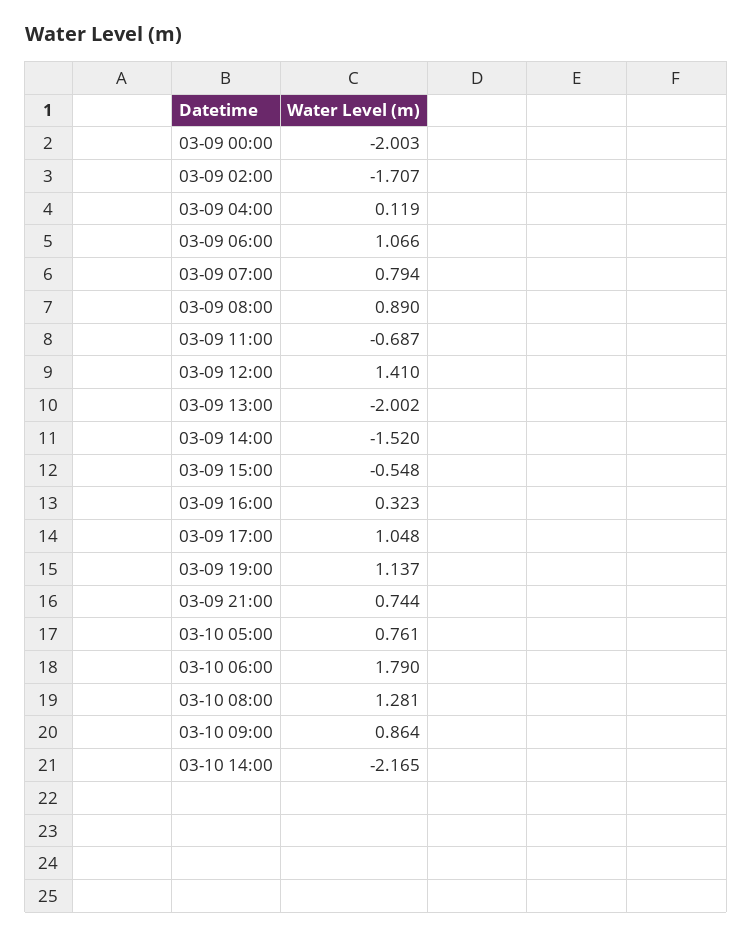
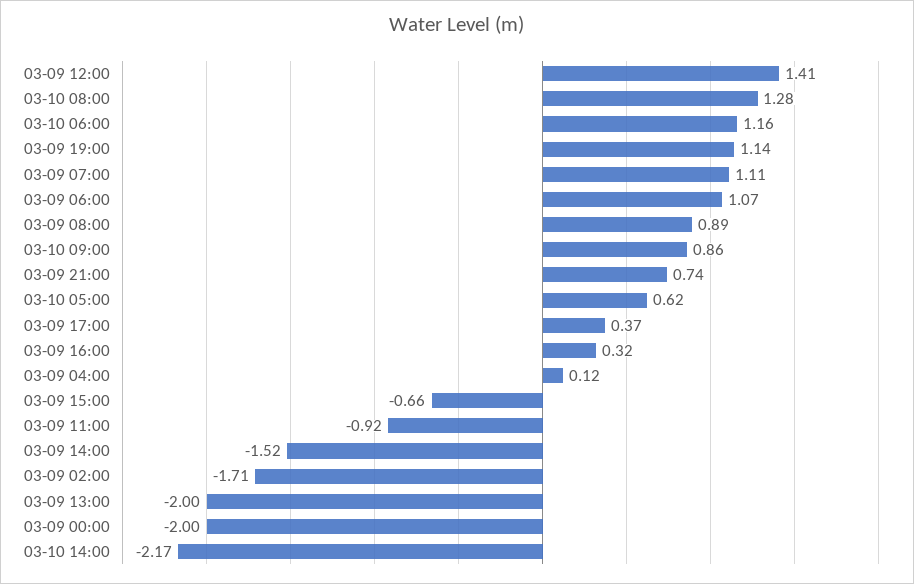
  {
    "03-09 00:00": -2.003,
    "03-09 02:00": -1.707,
    "03-09 04:00": 0.119,
    "03-09 06:00": 1.066,
-   "03-09 07:00": 0.794,
+   "03-09 07:00": 1.11,
    "03-09 08:00": 0.89,
-   "03-09 11:00": -0.687,
+   "03-09 11:00": -0.92,
    "03-09 12:00": 1.41,
    "03-09 13:00": -2.002,
    "03-09 14:00": -1.52,
-   "03-09 15:00": -0.548,
+   "03-09 15:00": -0.66,
    "03-09 16:00": 0.323,
-   "03-09 17:00": 1.048,
+   "03-09 17:00": 0.37,
    "03-09 19:00": 1.137,
    "03-09 21:00": 0.744,
-   "03-10 05:00": 0.761,
+   "03-10 05:00": 0.62,
-   "03-10 06:00": 1.79,
+   "03-10 06:00": 1.16,
    "03-10 08:00": 1.281,
    "03-10 09:00": 0.864,
    "03-10 14:00": -2.165
  }

